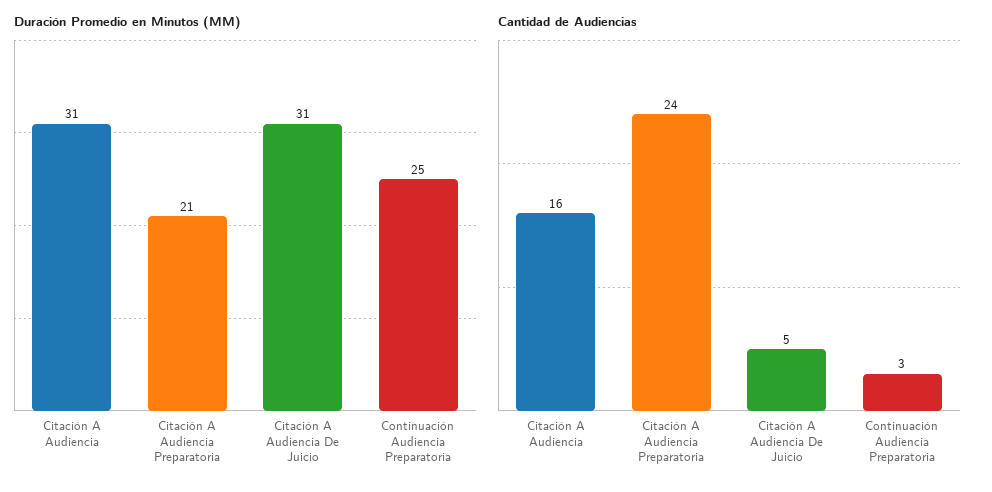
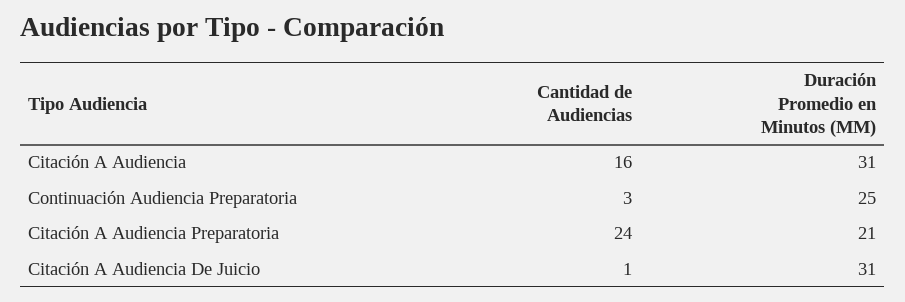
  {
    "Duración Promedio en Minutos (MM)": {
      "Citación A Audiencia": 31,
      "Citación A Audiencia Preparatoria": 21,
      "Citación A Audiencia De Juicio": 31,
      "Continuación Audiencia Preparatoria": 25
    },
    "Cantidad de Audiencias": {
      "Citación A Audiencia": 16,
      "Citación A Audiencia Preparatoria": 24,
-     "Citación A Audiencia De Juicio": 5,
+     "Citación A Audiencia De Juicio": 1,
      "Continuación Audiencia Preparatoria": 3
    }
  }

